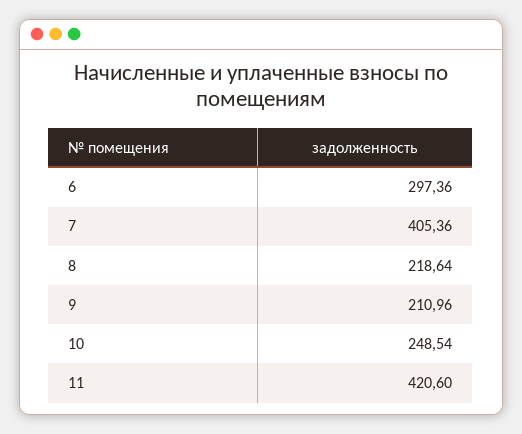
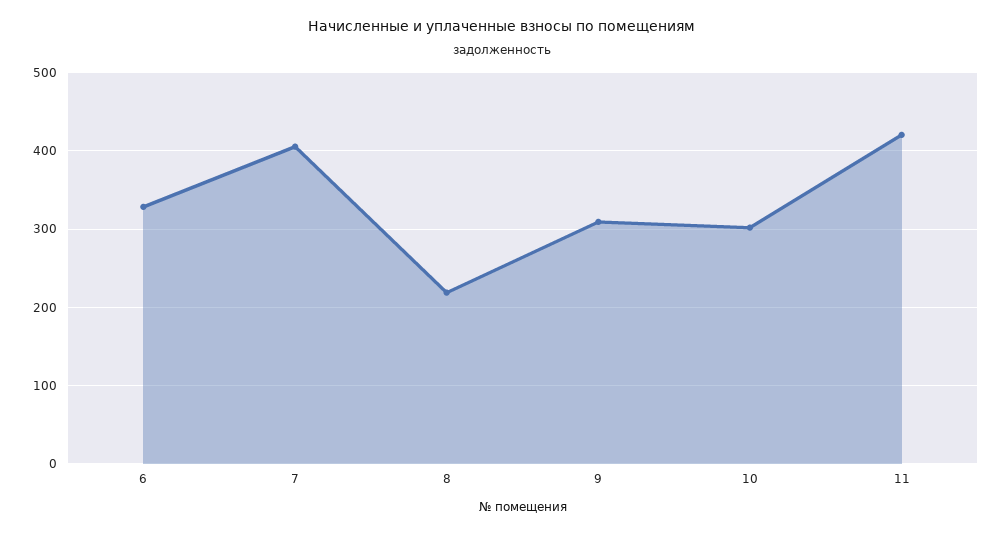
  {
-   "6": 297.36,
+   "6": 330,
    "7": 405.36,
    "8": 218.64,
-   "9": 210.96,
+   "9": 310,
-   "10": 248.54,
+   "10": 300,
    "11": 420.6
  }

